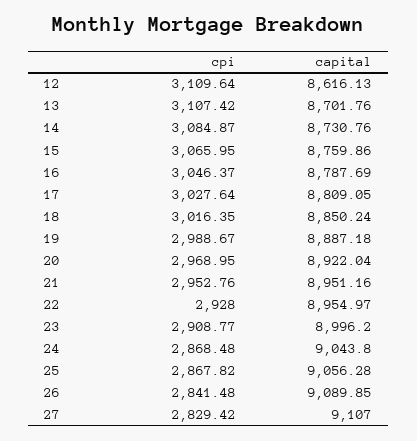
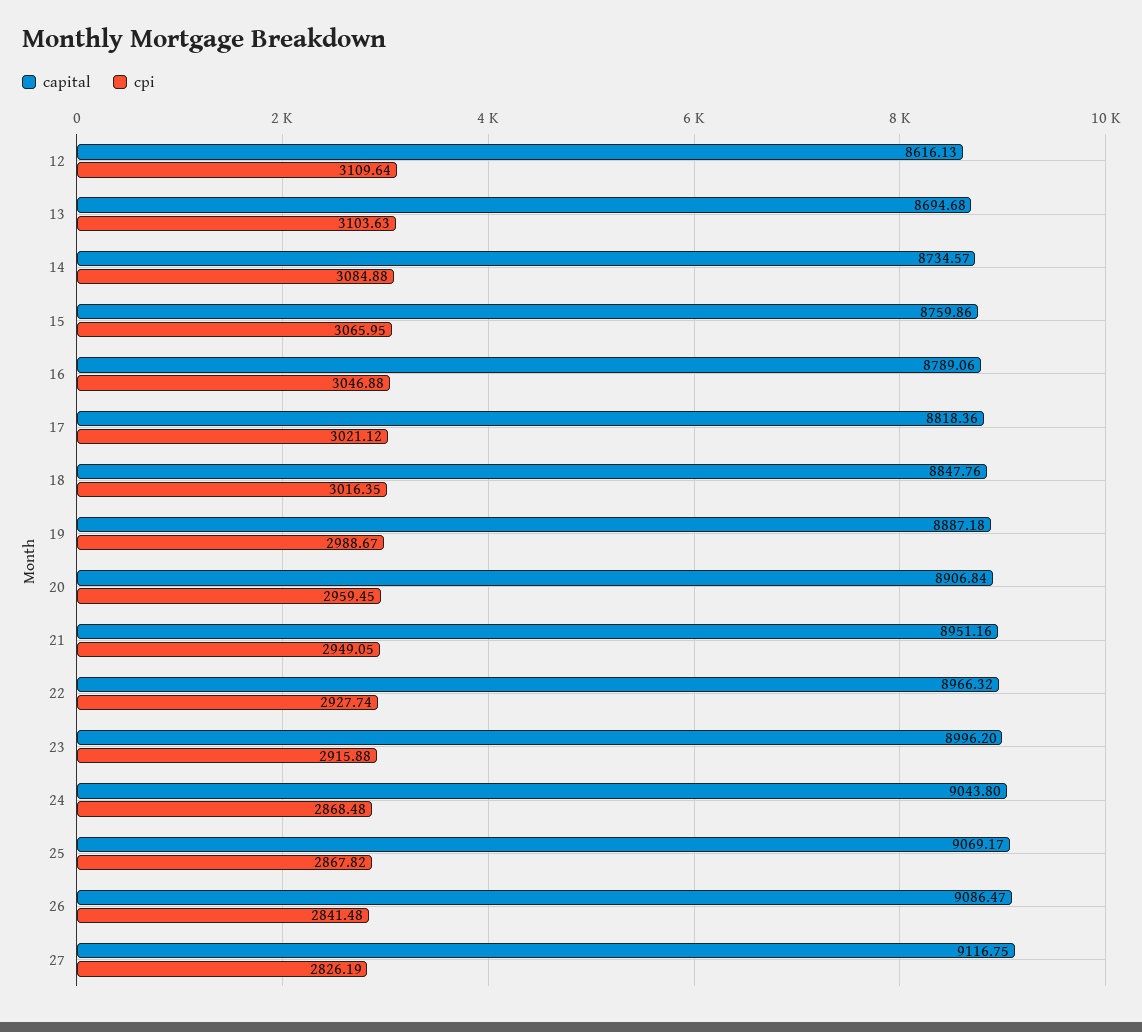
  {
    "cpi": {
      "12": 3109.64,
-     "13": 3107.42,
+     "13": 3103.63,
-     "14": 3084.87,
+     "14": 3084.88,
      "15": 3065.95,
-     "16": 3046.37,
+     "16": 3046.88,
-     "17": 3027.64,
+     "17": 3021.12,
      "18": 3016.35,
      "19": 2988.67,
-     "20": 2968.95,
+     "20": 2959.45,
-     "21": 2952.76,
+     "21": 2949.05,
-     "22": 2928,
+     "22": 2927.74,
-     "23": 2908.77,
+     "23": 2915.88,
      "24": 2868.48,
      "25": 2867.82,
      "26": 2841.48,
-     "27": 2829.42
+     "27": 2826.19
    },
    "capital": {
      "12": 8616.13,
-     "13": 8701.76,
+     "13": 8694.68,
-     "14": 8730.76,
+     "14": 8734.57,
      "15": 8759.86,
-     "16": 8787.69,
+     "16": 8789.06,
-     "17": 8809.05,
+     "17": 8818.36,
-     "18": 8850.24,
+     "18": 8847.76,
      "19": 8887.18,
-     "20": 8922.04,
+     "20": 8906.84,
      "21": 8951.16,
-     "22": 8954.97,
+     "22": 8966.32,
      "23": 8996.2,
      "24": 9043.8,
-     "25": 9056.28,
+     "25": 9069.17,
-     "26": 9089.85,
+     "26": 9086.47,
-     "27": 9107
+     "27": 9116.75
    }
  }

